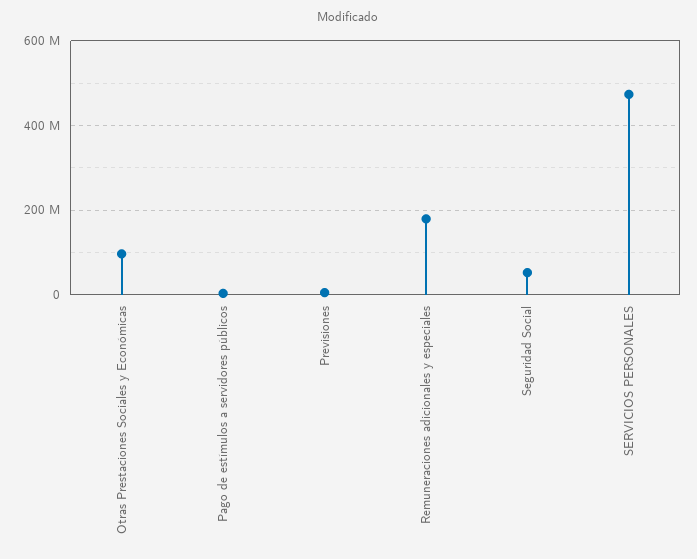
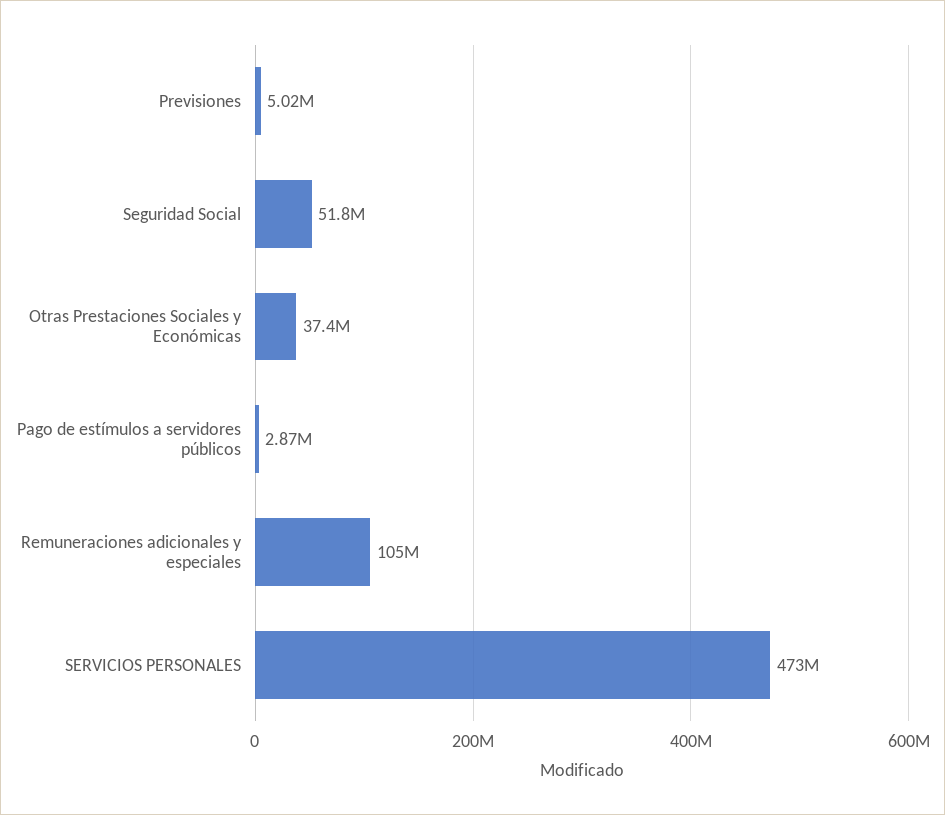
  {
-   "Otras Prestaciones Sociales y Económicas": 100000000,
+   "Otras Prestaciones Sociales y Económicas": 37400000,
    "Pago de estímulos a servidores públicos": 2870000,
    "Previsiones": 5020000,
-   "Remuneraciones adicionales y especiales": 180000000,
+   "Remuneraciones adicionales y especiales": 105000000,
    "Seguridad Social": 51800000,
    "SERVICIOS PERSONALES": 473000000
  }

